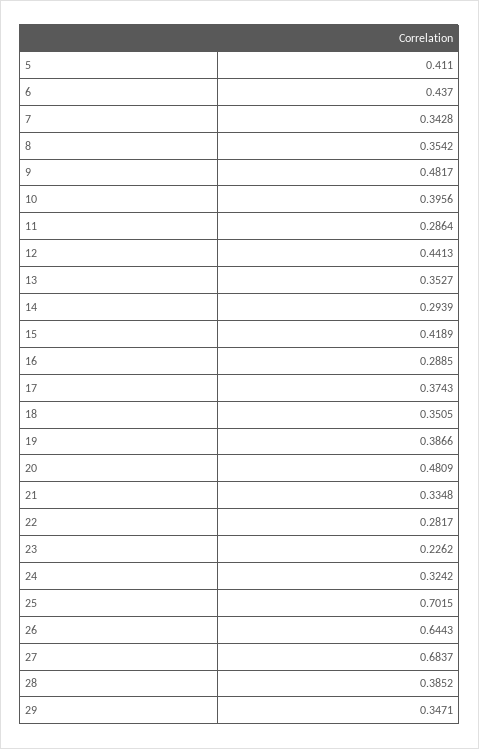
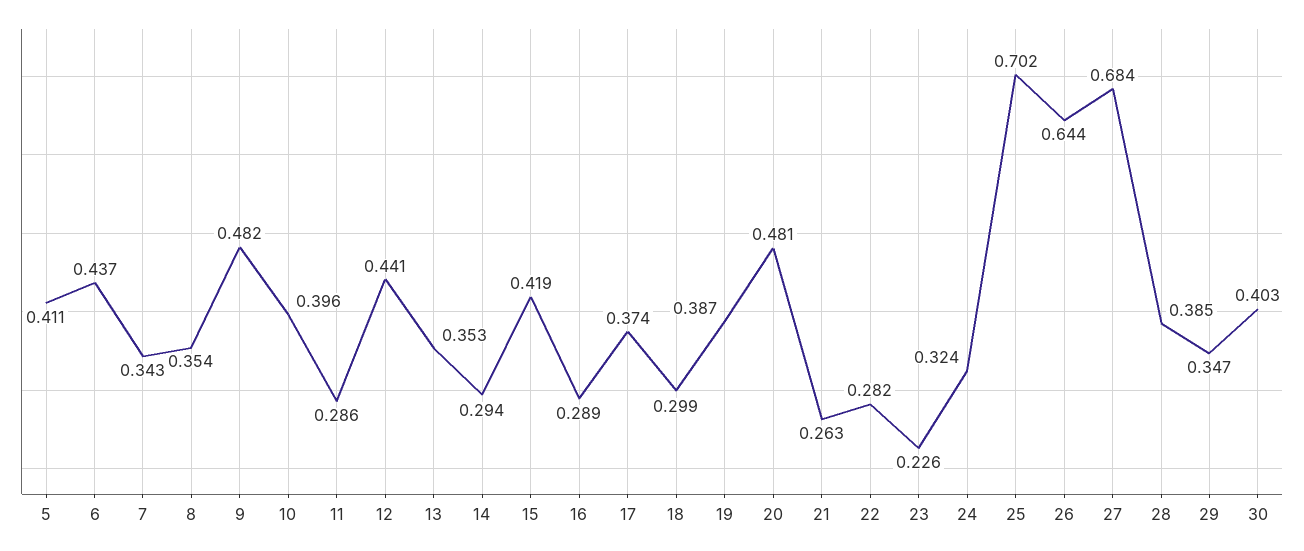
  {
    "5": 0.411,
    "6": 0.437,
    "7": 0.3428,
    "8": 0.3542,
    "9": 0.4817,
    "10": 0.3956,
    "11": 0.2864,
    "12": 0.4413,
    "13": 0.3527,
    "14": 0.2939,
    "15": 0.4189,
    "16": 0.2885,
    "17": 0.3743,
-   "18": 0.3505,
+   "18": 0.299,
    "19": 0.3866,
    "20": 0.4809,
-   "21": 0.3348,
+   "21": 0.263,
    "22": 0.2817,
    "23": 0.2262,
    "24": 0.3242,
    "25": 0.7015,
    "26": 0.6443,
    "27": 0.6837,
    "28": 0.3852,
-   "29": 0.3471
+   "29": 0.3471,
+   "30": 0.403
  }

